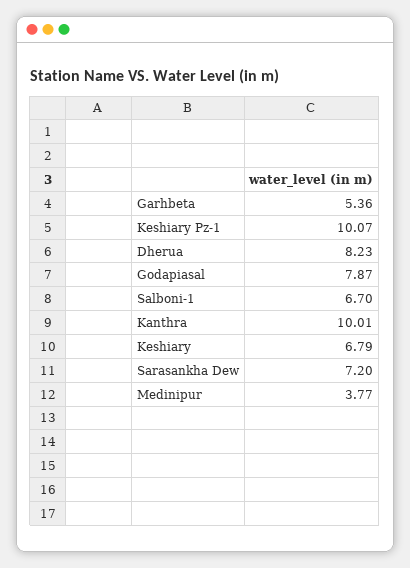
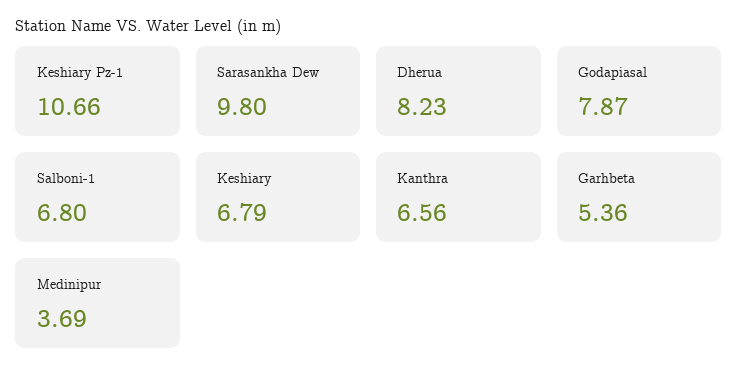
  {
    "Garhbeta": 5.36,
-   "Keshiary Pz-1": 10.07,
+   "Keshiary Pz-1": 10.66,
    "Dherua": 8.23,
    "Godapiasal": 7.87,
-   "Salboni-1": 6.7,
+   "Salboni-1": 6.8,
-   "Kanthra": 10.01,
+   "Kanthra": 6.56,
    "Keshiary": 6.79,
-   "Sarasankha Dew": 7.2,
+   "Sarasankha Dew": 9.8,
-   "Medinipur": 3.77
+   "Medinipur": 3.69
  }

